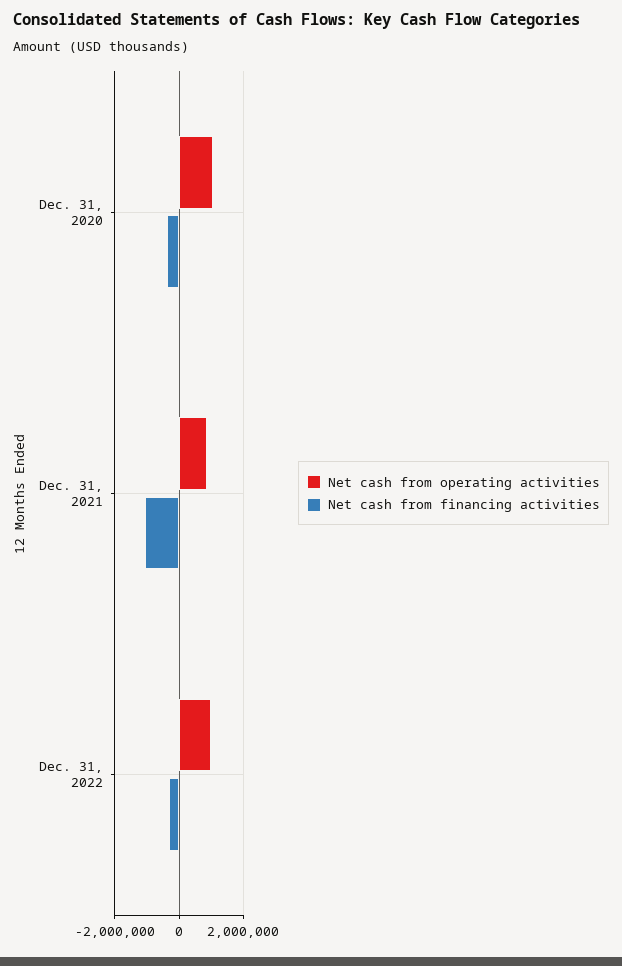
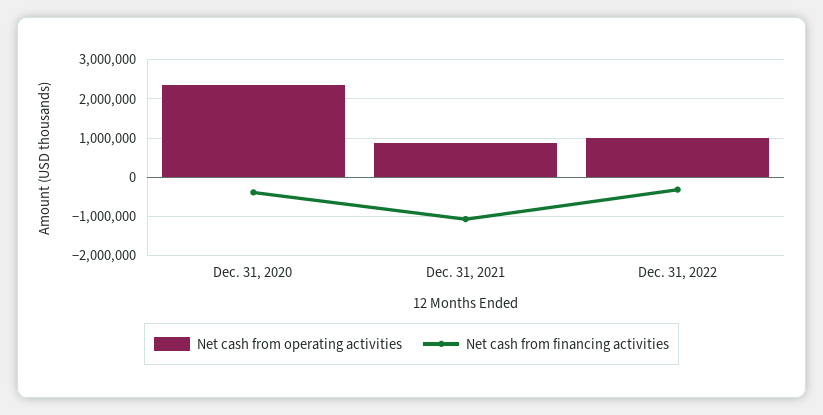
  {
    "Net cash from operating activities": {
-     "Dec. 31, 2020": 1000000,
+     "Dec. 31, 2020": 2400000,
      "Dec. 31, 2021": 800000,
      "Dec. 31, 2022": 1000000
    },
    "Net cash from financing activities": {
      "Dec. 31, 2020": -400000,
      "Dec. 31, 2021": -1000000,
      "Dec. 31, 2022": -400000
    }
  }

